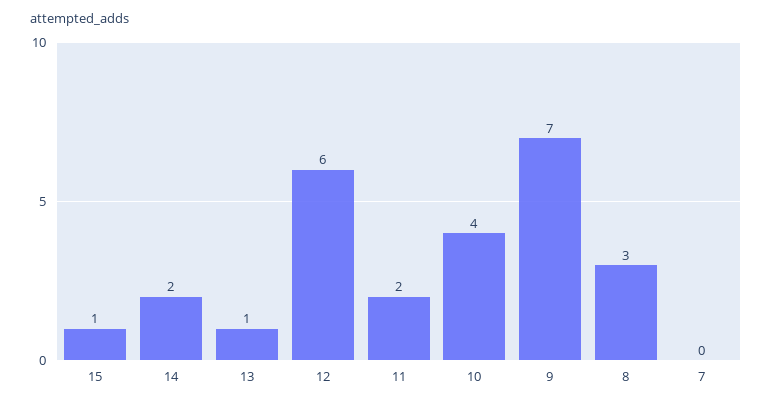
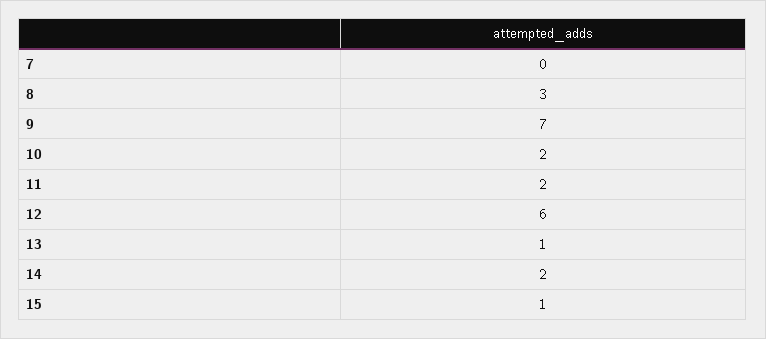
  {
    "15": 1,
    "14": 2,
    "13": 1,
    "12": 6,
    "11": 2,
-   "10": 4,
+   "10": 2,
    "9": 7,
    "8": 3,
    "7": 0
  }

